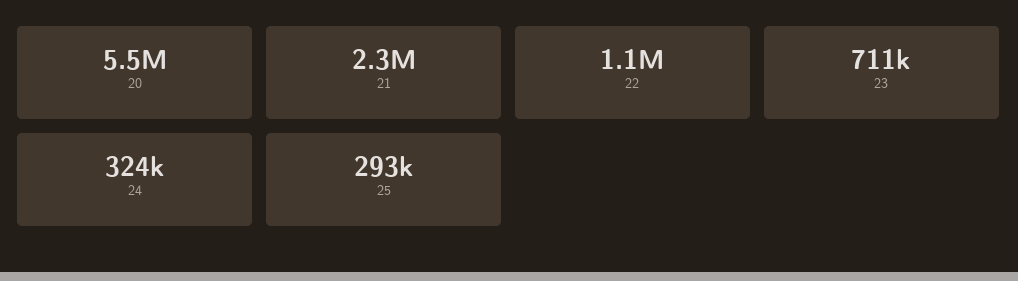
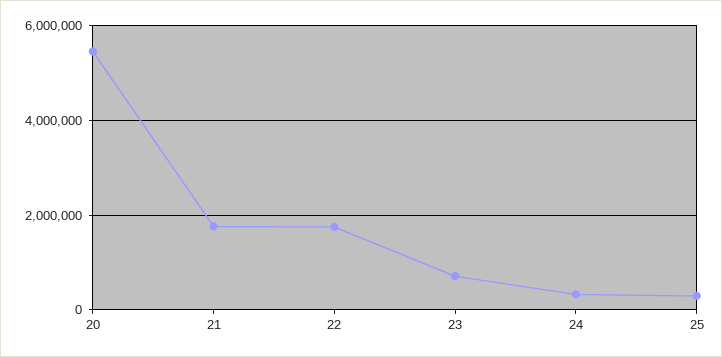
  {
    "20": 5500000,
-   "21": 2300000,
+   "21": 1800000,
-   "22": 1100000,
+   "22": 1800000,
    "23": 711000,
    "24": 324000,
    "25": 293000
  }

